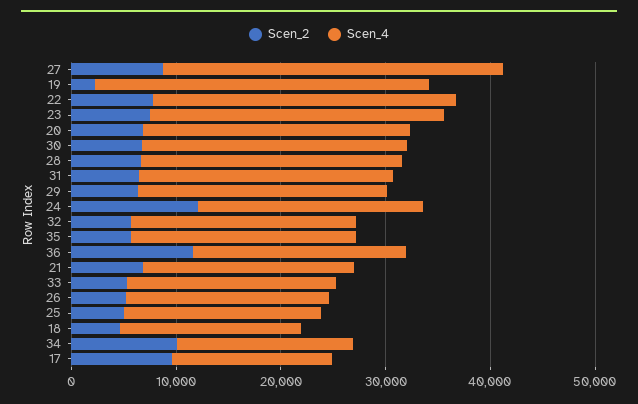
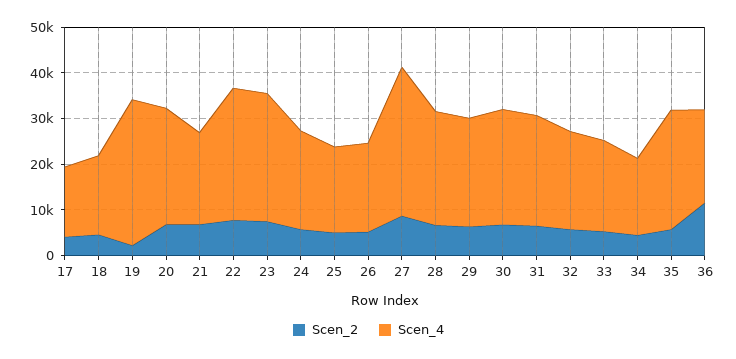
  {
    "Scen_2": {
      "27": 8000,
      "19": 2000,
      "22": 8000,
      "23": 8000,
      "20": 6000,
      "30": 6000,
      "28": 6000,
      "31": 6000,
      "29": 6000,
-     "24": 12000,
+     "24": 6000,
      "32": 6000,
      "35": 6000,
      "36": 12000,
      "21": 6000,
      "33": 6000,
      "26": 6000,
      "25": 6000,
      "18": 4000,
-     "34": 10000,
+     "34": 4000,
-     "17": 10000
+     "17": 4000
    },
    "Scen_4": {
      "27": 32000,
      "19": 32000,
      "22": 28000,
      "23": 28000,
      "20": 26000,
      "30": 26000,
      "28": 24000,
      "31": 24000,
      "29": 24000,
      "24": 22000,
      "32": 22000,
-     "35": 22000,
+     "35": 26000,
      "36": 20000,
      "21": 20000,
      "33": 20000,
      "26": 20000,
      "25": 18000,
      "18": 18000,
      "34": 16000,
      "17": 16000
    }
  }

